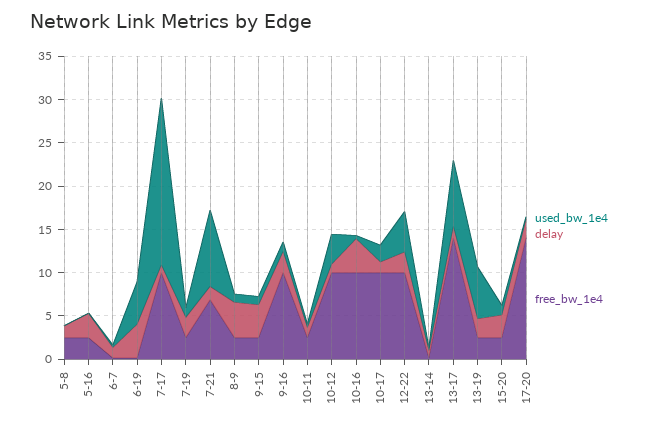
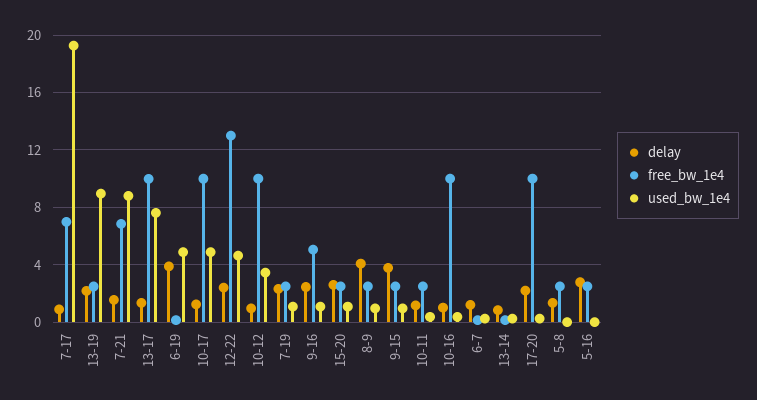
  {
    "used_bw_1e4": {
      "5-8": 0,
      "5-16": 0,
      "6-7": 0.5,
      "6-19": 5,
      "7-17": 19.5,
      "7-19": 1,
      "7-21": 9,
      "8-9": 1,
      "9-15": 1,
      "9-16": 1,
      "10-11": 0.5,
      "10-12": 3.5,
      "10-16": 0.5,
-     "10-17": 2,
+     "10-17": 5,
      "12-22": 4.5,
      "13-14": 0.5,
      "13-17": 7.5,
-     "13-19": 6,
+     "13-19": 9,
      "15-20": 1,
      "17-20": 0.5
    },
    "delay": {
      "5-8": 1.5,
      "5-16": 3,
      "6-7": 1,
      "6-19": 4,
      "7-17": 1,
      "7-19": 2.5,
      "7-21": 1.5,
      "8-9": 4,
      "9-15": 4,
      "9-16": 2.5,
      "10-11": 1,
      "10-12": 1,
-     "10-16": 4,
+     "10-16": 1,
      "10-17": 1,
      "12-22": 2.5,
      "13-14": 1,
      "13-17": 1.5,
      "13-19": 2,
      "15-20": 2.5,
      "17-20": 2
    },
    "free_bw_1e4": {
      "5-8": 2.5,
      "5-16": 2.5,
      "6-7": 0,
      "6-19": 0,
-     "7-17": 10,
+     "7-17": 7,
      "7-19": 2.5,
      "7-21": 7,
      "8-9": 2.5,
      "9-15": 2.5,
-     "9-16": 10,
+     "9-16": 5,
      "10-11": 2.5,
      "10-12": 10,
      "10-16": 10,
      "10-17": 10,
-     "12-22": 10,
+     "12-22": 13,
      "13-14": 0,
-     "13-17": 14,
+     "13-17": 10,
      "13-19": 2.5,
      "15-20": 2.5,
-     "17-20": 14
+     "17-20": 10
    }
  }

